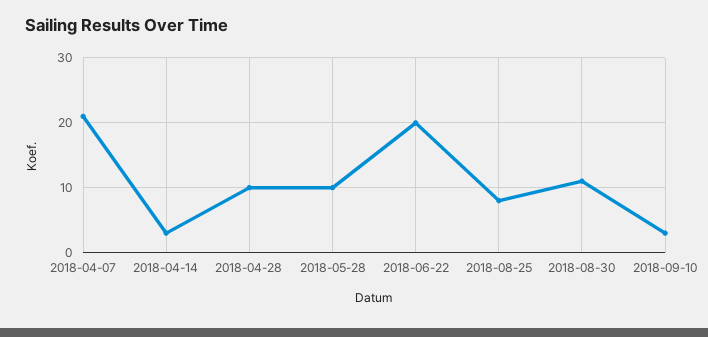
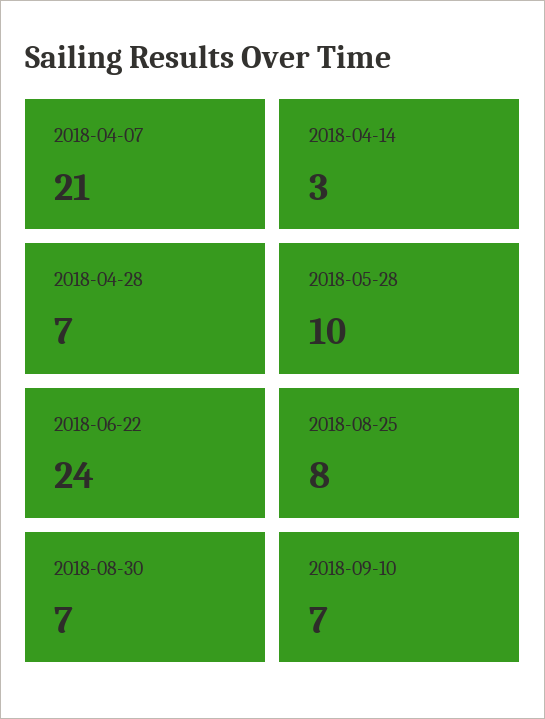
  {
    "2018-04-07": 21,
    "2018-04-14": 3,
-   "2018-04-28": 10,
+   "2018-04-28": 7,
    "2018-05-28": 10,
-   "2018-06-22": 20,
+   "2018-06-22": 24,
    "2018-08-25": 8,
-   "2018-08-30": 11,
+   "2018-08-30": 7,
-   "2018-09-10": 3
+   "2018-09-10": 7
  }

